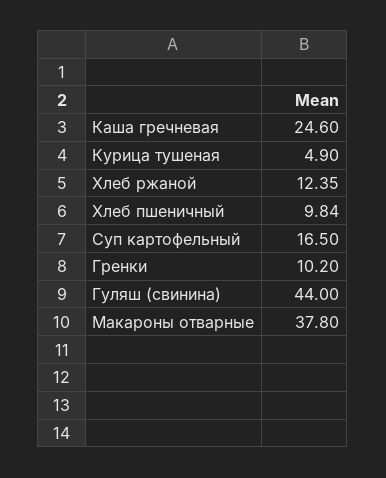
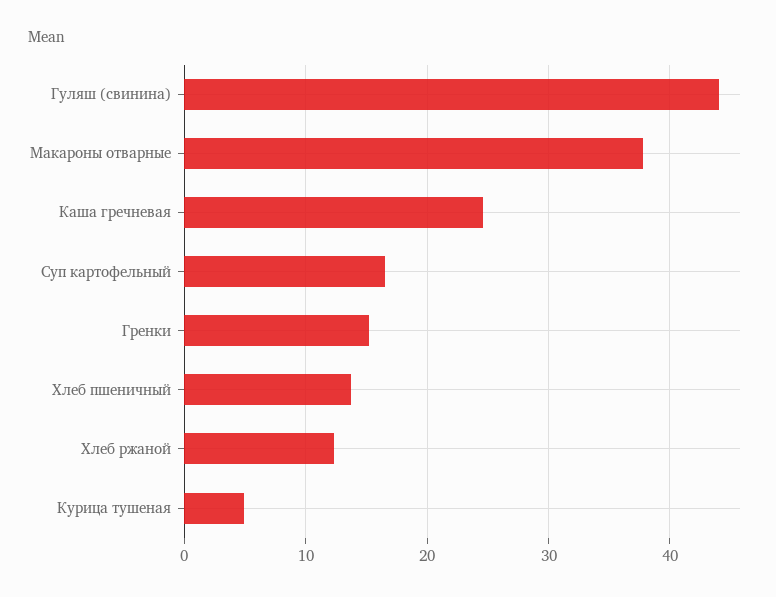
  {
    "Каша гречневая": 24.6,
    "Курица тушеная": 4.9,
    "Хлеб ржаной": 12.35,
-   "Хлеб пшеничный": 9.84,
+   "Хлеб пшеничный": 14,
    "Суп картофельный": 16.5,
-   "Гренки": 10.2,
+   "Гренки": 15,
    "Гуляш (свинина)": 44,
    "Макароны отварные": 37.8
  }

